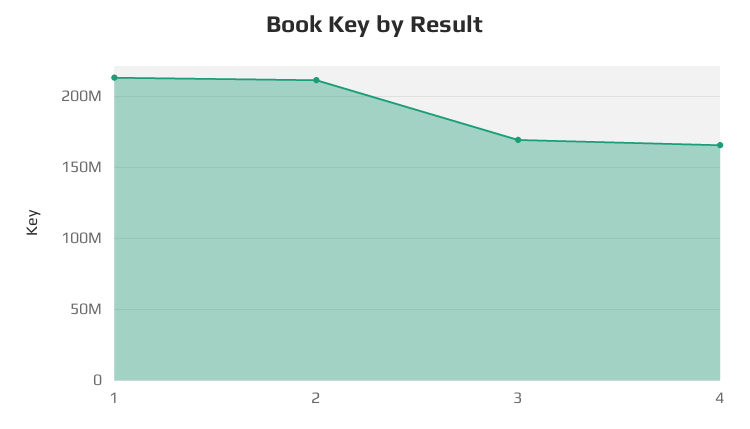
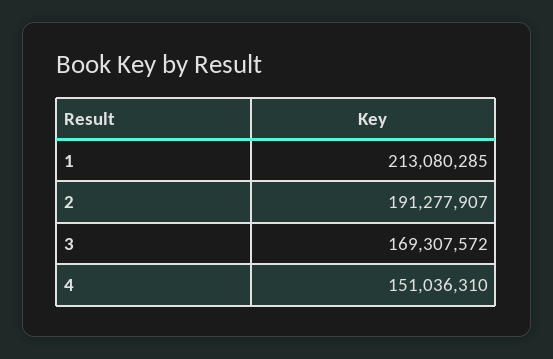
  {
    "1": 213080285,
-   "2": 210000000,
+   "2": 191277907,
    "3": 169307572,
-   "4": 165000000
+   "4": 151036310
  }

